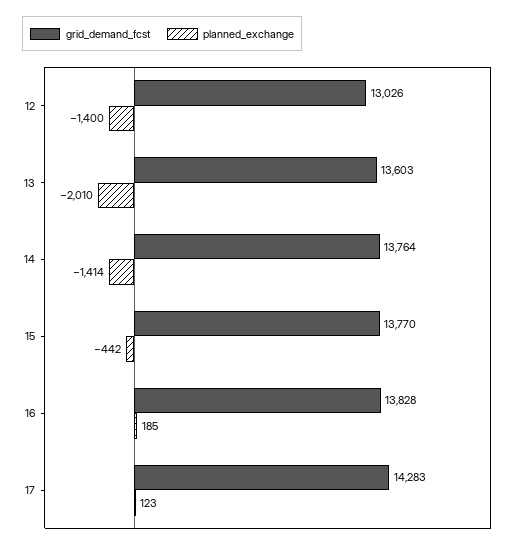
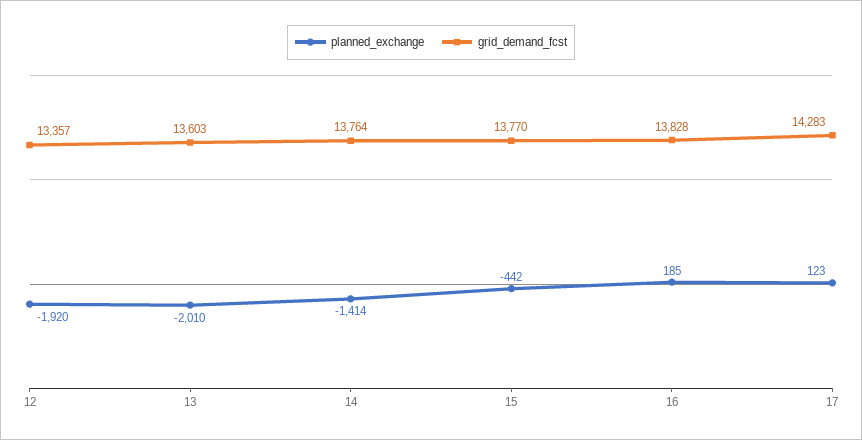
  {
    "grid_demand_fcst": {
-     "12": 13026,
+     "12": 13357,
      "13": 13603,
      "14": 13764,
      "15": 13770,
      "16": 13828,
      "17": 14283
    },
    "planned_exchange": {
-     "12": -1400,
+     "12": -1920,
      "13": -2010,
      "14": -1414,
      "15": -442,
      "16": 185,
      "17": 123
    }
  }

